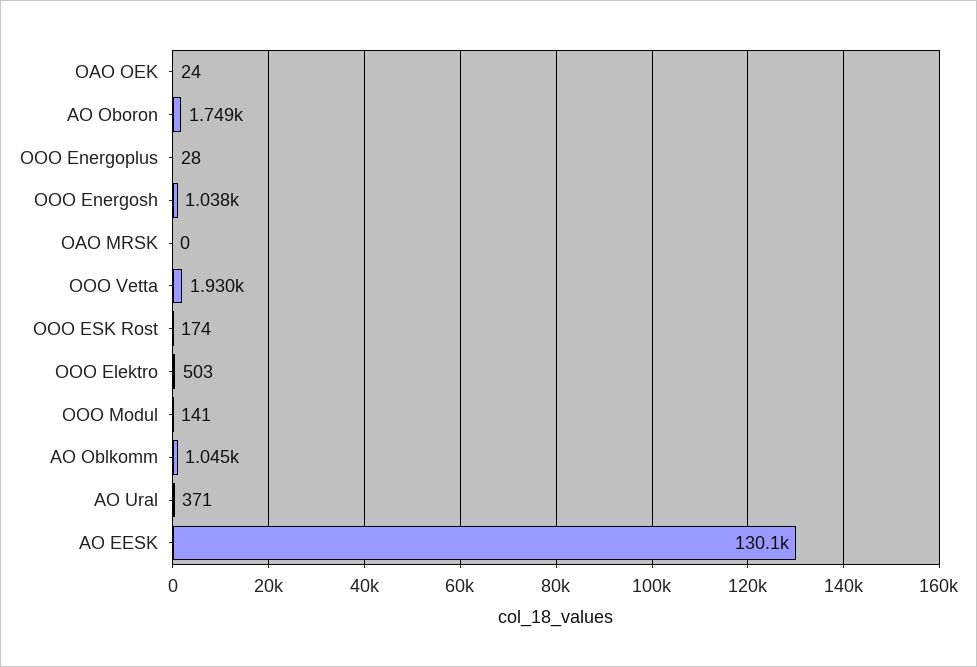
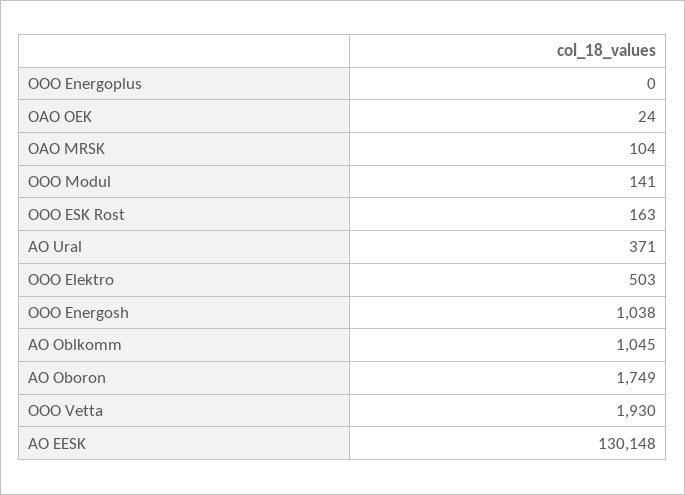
  {
    "OAO OEK": 24,
    "AO Oboron": 1749,
-   "OOO Energoplus": 28,
+   "OOO Energoplus": 0,
    "OOO Energosh": 1038,
-   "OAO MRSK": 0,
+   "OAO MRSK": 104,
    "OOO Vetta": 1930,
-   "OOO ESK Rost": 174,
+   "OOO ESK Rost": 163,
    "OOO Elektro": 503,
    "OOO Modul": 141,
    "AO Oblkomm": 1045,
    "AO Ural": 371,
    "AO EESK": 130148
  }

